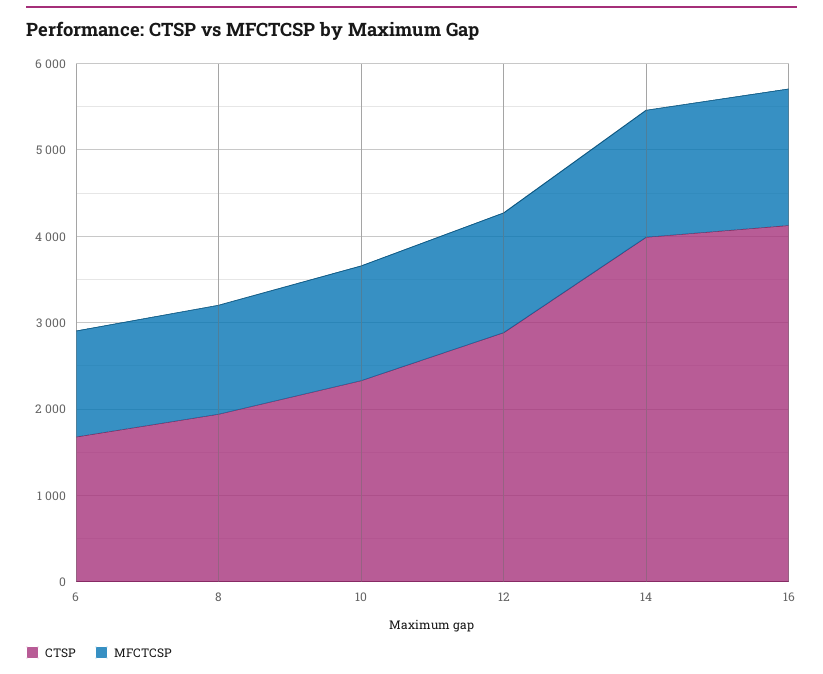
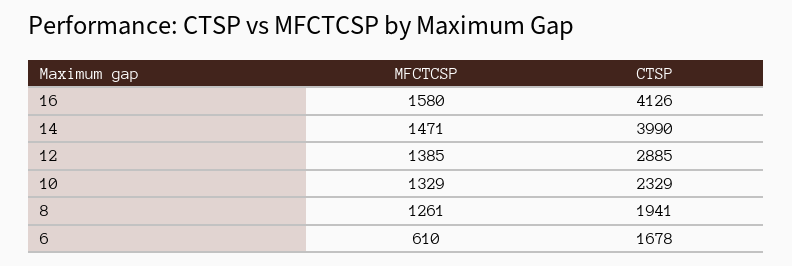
  {
    "CTSP": {
      "6": 1678,
      "8": 1941,
      "10": 2329,
      "12": 2885,
      "14": 3990,
      "16": 4126
    },
    "MFCTCSP": {
-     "6": 1200,
+     "6": 610,
      "8": 1261,
      "10": 1329,
      "12": 1385,
      "14": 1471,
      "16": 1580
    }
  }

